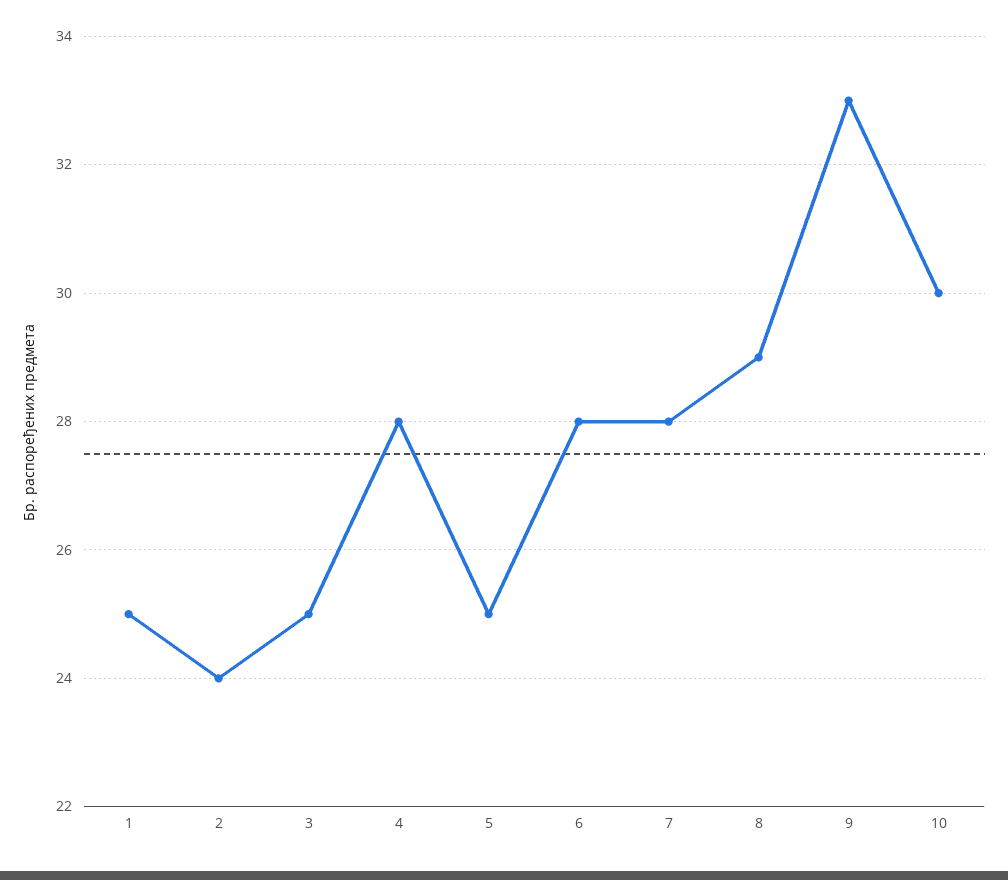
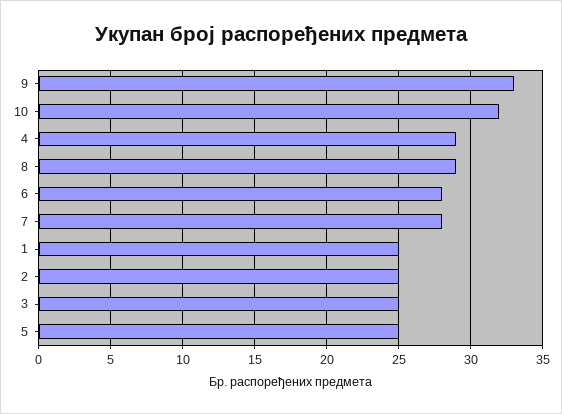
  {
    "1": 25,
-   "2": 24,
+   "2": 25,
    "3": 25,
-   "4": 28,
+   "4": 29,
    "5": 25,
    "6": 28,
    "7": 28,
    "8": 29,
    "9": 33,
-   "10": 30
+   "10": 32
  }

